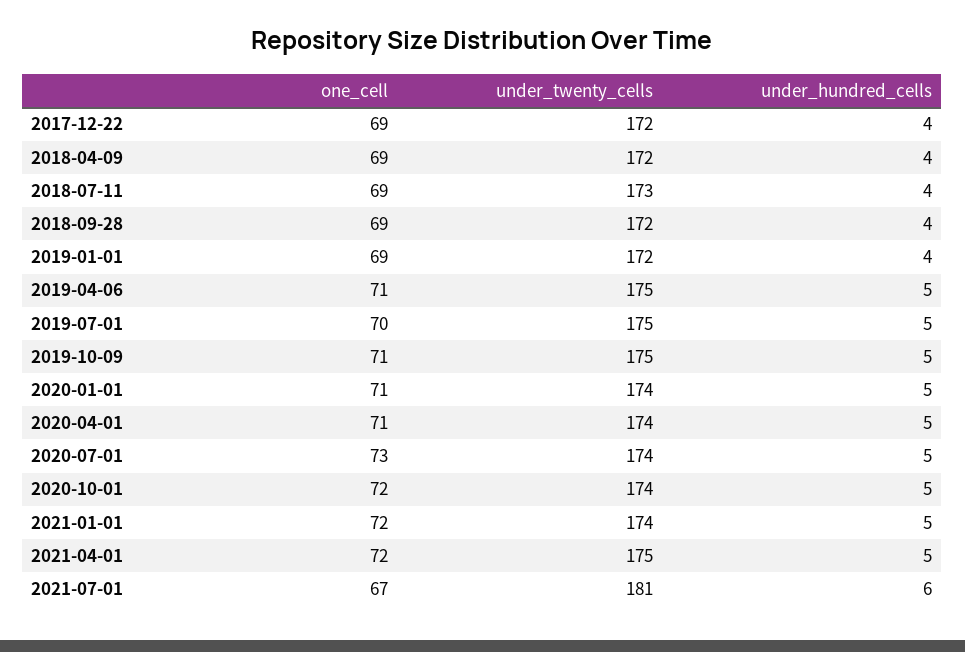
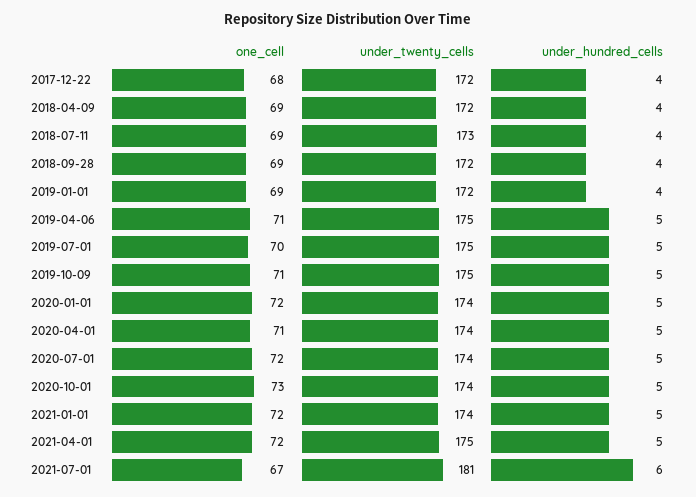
  {
    "one_cell": {
-     "2017-12-22": 69,
+     "2017-12-22": 68,
      "2018-04-09": 69,
      "2018-07-11": 69,
      "2018-09-28": 69,
      "2019-01-01": 69,
      "2019-04-06": 71,
      "2019-07-01": 70,
      "2019-10-09": 71,
-     "2020-01-01": 71,
+     "2020-01-01": 72,
      "2020-04-01": 71,
-     "2020-07-01": 73,
+     "2020-07-01": 72,
-     "2020-10-01": 72,
+     "2020-10-01": 73,
      "2021-01-01": 72,
      "2021-04-01": 72,
      "2021-07-01": 67
    },
    "under_twenty_cells": {
      "2017-12-22": 172,
      "2018-04-09": 172,
      "2018-07-11": 173,
      "2018-09-28": 172,
      "2019-01-01": 172,
      "2019-04-06": 175,
      "2019-07-01": 175,
      "2019-10-09": 175,
      "2020-01-01": 174,
      "2020-04-01": 174,
      "2020-07-01": 174,
      "2020-10-01": 174,
      "2021-01-01": 174,
      "2021-04-01": 175,
      "2021-07-01": 181
    },
    "under_hundred_cells": {
      "2017-12-22": 4,
      "2018-04-09": 4,
      "2018-07-11": 4,
      "2018-09-28": 4,
      "2019-01-01": 4,
      "2019-04-06": 5,
      "2019-07-01": 5,
      "2019-10-09": 5,
      "2020-01-01": 5,
      "2020-04-01": 5,
      "2020-07-01": 5,
      "2020-10-01": 5,
      "2021-01-01": 5,
      "2021-04-01": 5,
      "2021-07-01": 6
    }
  }

